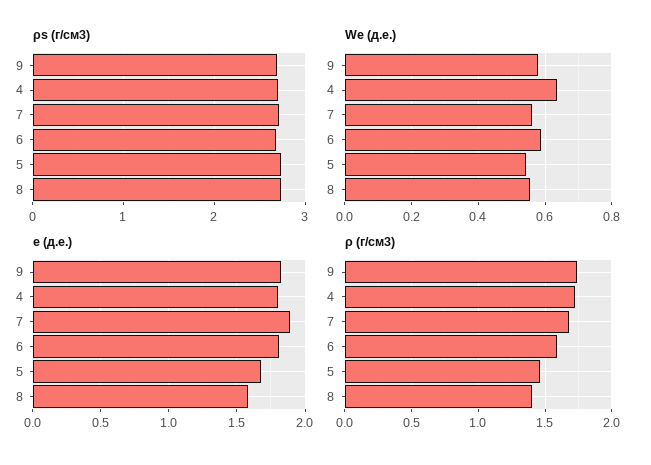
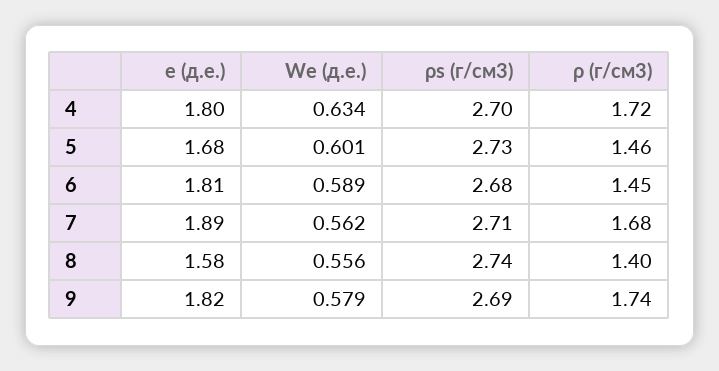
  {
    "ρs (г/см3)": {
      "9": 2.69,
      "4": 2.7,
      "7": 2.71,
      "6": 2.68,
      "5": 2.73,
      "8": 2.74
    },
    "We (д.е.)": {
      "9": 0.579,
      "4": 0.634,
      "7": 0.562,
      "6": 0.589,
-     "5": 0.54,
+     "5": 0.601,
      "8": 0.556
    },
    "e (д.е.)": {
      "9": 1.82,
      "4": 1.8,
      "7": 1.89,
      "6": 1.81,
      "5": 1.68,
      "8": 1.58
    },
    "ρ (г/см3)": {
      "9": 1.74,
      "4": 1.72,
      "7": 1.68,
-     "6": 1.6,
+     "6": 1.45,
      "5": 1.46,
      "8": 1.4
    }
  }

